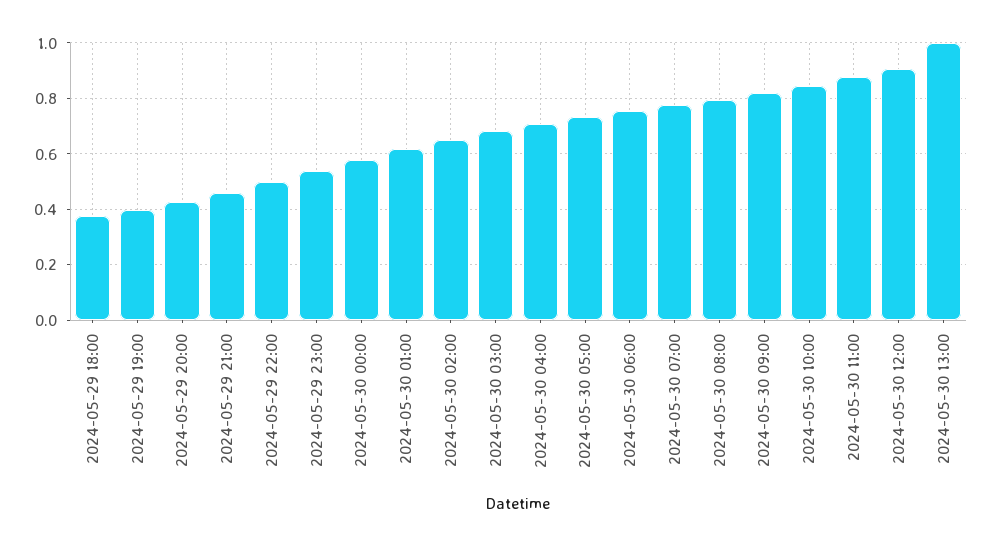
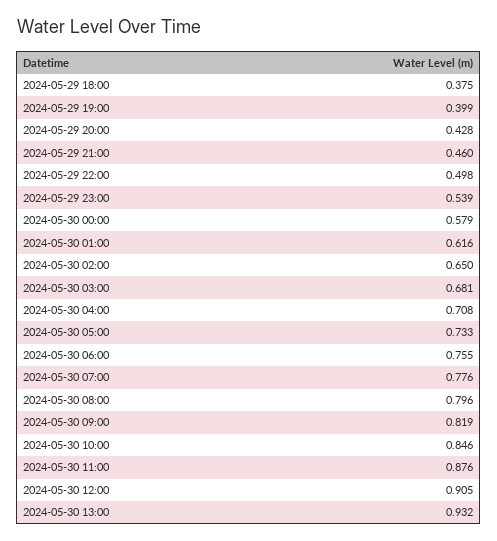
  {
    "2024-05-29 18:00": 0.375,
    "2024-05-29 19:00": 0.399,
    "2024-05-29 20:00": 0.428,
    "2024-05-29 21:00": 0.46,
    "2024-05-29 22:00": 0.498,
    "2024-05-29 23:00": 0.539,
    "2024-05-30 00:00": 0.579,
    "2024-05-30 01:00": 0.616,
    "2024-05-30 02:00": 0.65,
    "2024-05-30 03:00": 0.681,
    "2024-05-30 04:00": 0.708,
    "2024-05-30 05:00": 0.733,
    "2024-05-30 06:00": 0.755,
    "2024-05-30 07:00": 0.776,
    "2024-05-30 08:00": 0.796,
    "2024-05-30 09:00": 0.819,
    "2024-05-30 10:00": 0.846,
    "2024-05-30 11:00": 0.876,
    "2024-05-30 12:00": 0.905,
-   "2024-05-30 13:00": 1
+   "2024-05-30 13:00": 0.932
  }

